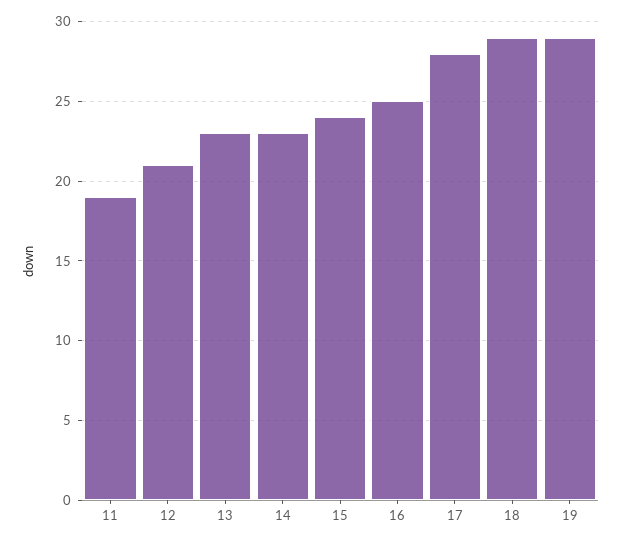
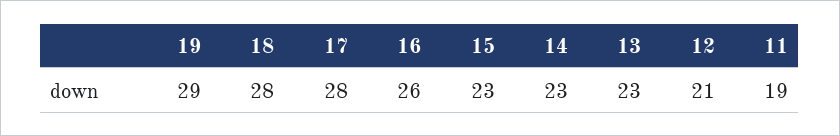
  {
    "11": 19,
    "12": 21,
    "13": 23,
    "14": 23,
-   "15": 24,
+   "15": 23,
-   "16": 25,
+   "16": 26,
    "17": 28,
-   "18": 29,
+   "18": 28,
    "19": 29
  }

